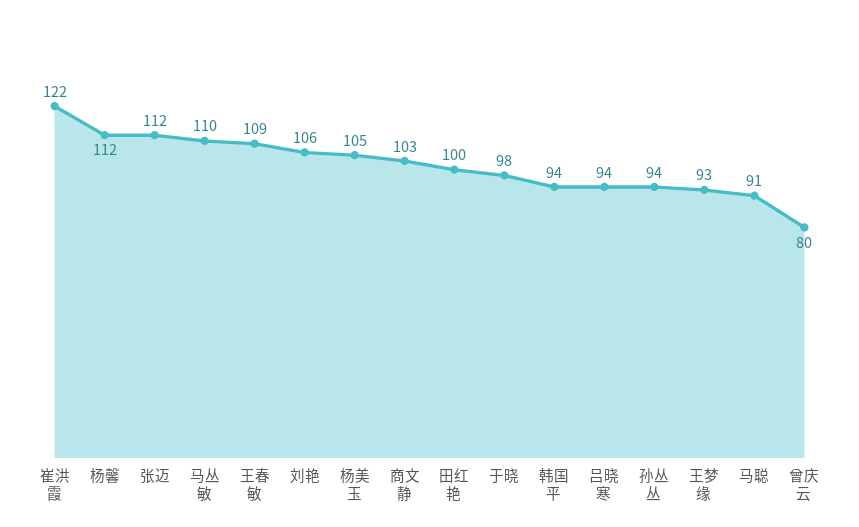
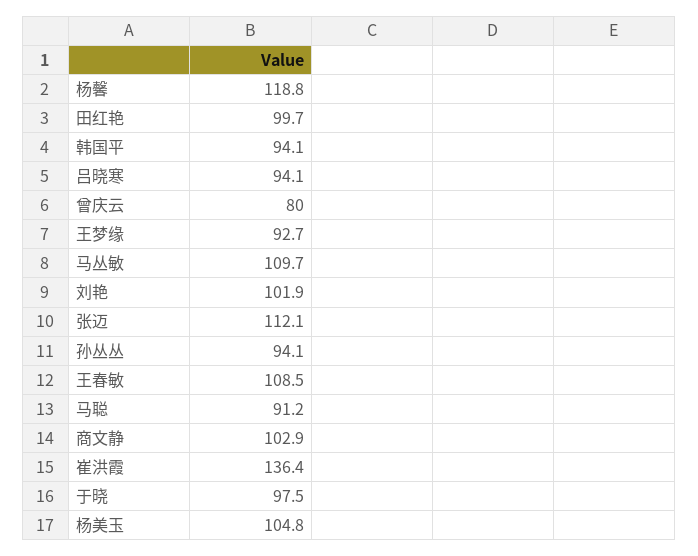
  {
-   "崔洪霞": 122,
+   "崔洪霞": 136.4,
-   "杨馨": 112,
+   "杨馨": 118.8,
    "张迈": 112.1,
    "马丛敏": 109.7,
    "王春敏": 108.5,
-   "刘艳": 106,
+   "刘艳": 101.9,
    "杨美玉": 104.8,
    "商文静": 102.9,
    "田红艳": 99.7,
    "于晓": 97.5,
    "韩国平": 94.1,
    "吕晓寒": 94.1,
    "孙丛丛": 94.1,
    "王梦缘": 92.7,
    "马聪": 91.2,
    "曾庆云": 80
  }

